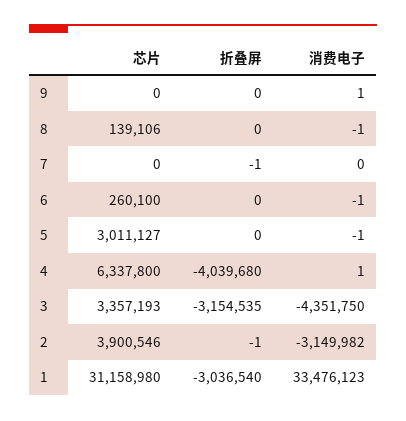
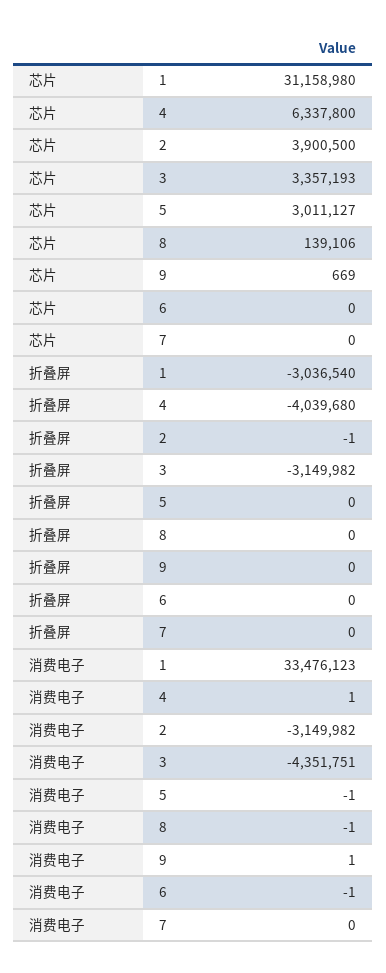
  {
    "芯片": {
-     "9": 0,
+     "9": 669,
      "8": 139106,
      "7": 0,
-     "6": 260100,
+     "6": 0,
      "5": 3011127,
      "4": 6337800,
      "3": 3357193,
-     "2": 3900546,
+     "2": 3900500,
      "1": 31158980
    },
    "折叠屏": {
      "9": 0,
      "8": 0,
-     "7": -1,
+     "7": 0,
      "6": 0,
      "5": 0,
      "4": -4039680,
-     "3": -3154535,
+     "3": -3149982,
      "2": -1,
      "1": -3036540
    },
    "消费电子": {
      "9": 1,
      "8": -1,
      "7": 0,
      "6": -1,
      "5": -1,
      "4": 1,
-     "3": -4351750,
+     "3": -4351751,
      "2": -3149982,
      "1": 33476123
    }
  }

